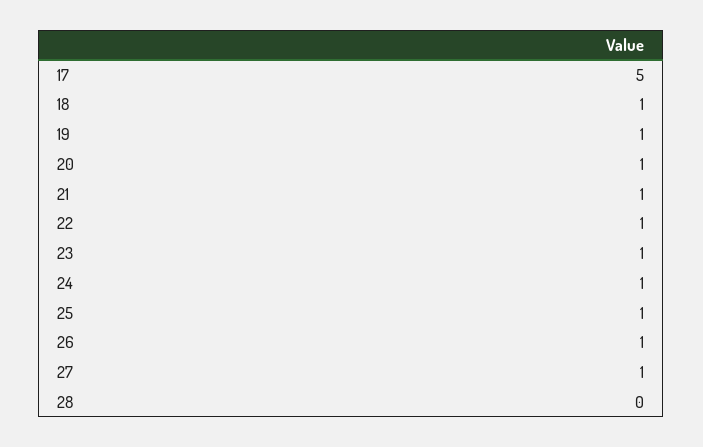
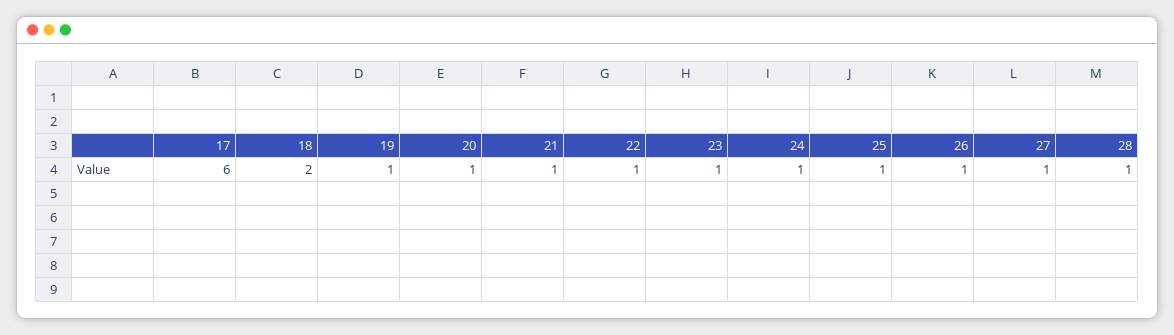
  {
-   "17": 5,
+   "17": 6,
-   "18": 1,
+   "18": 2,
    "19": 1,
    "20": 1,
    "21": 1,
    "22": 1,
    "23": 1,
    "24": 1,
    "25": 1,
    "26": 1,
    "27": 1,
-   "28": 0
+   "28": 1
  }

